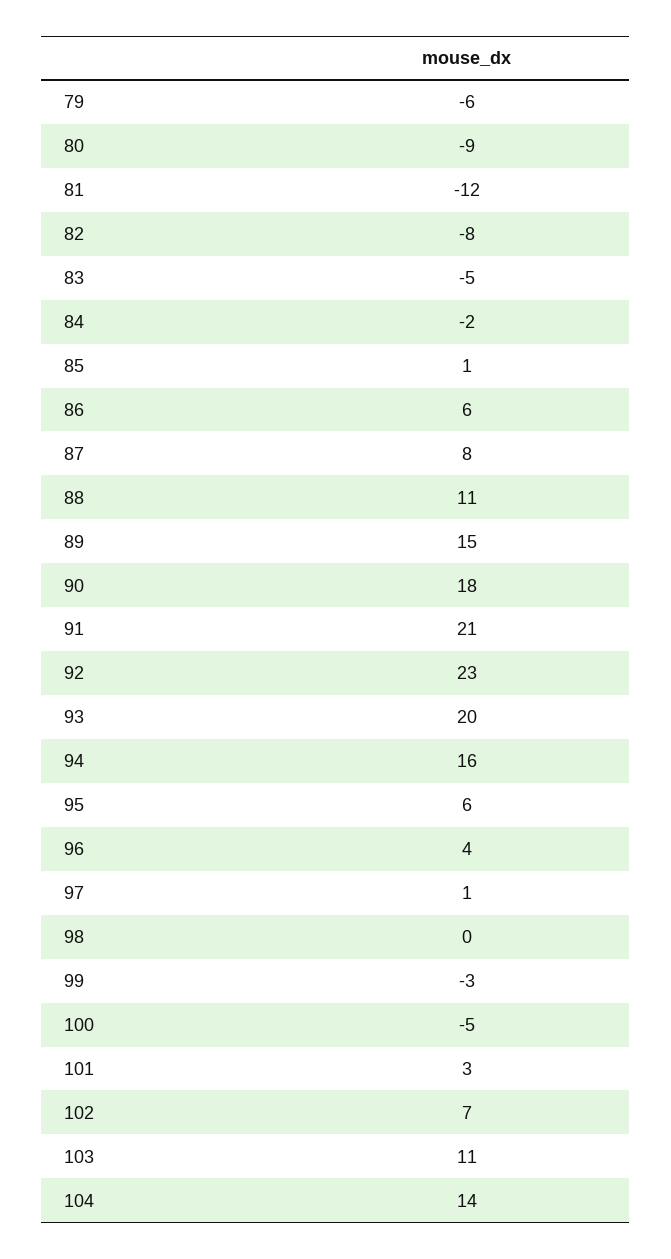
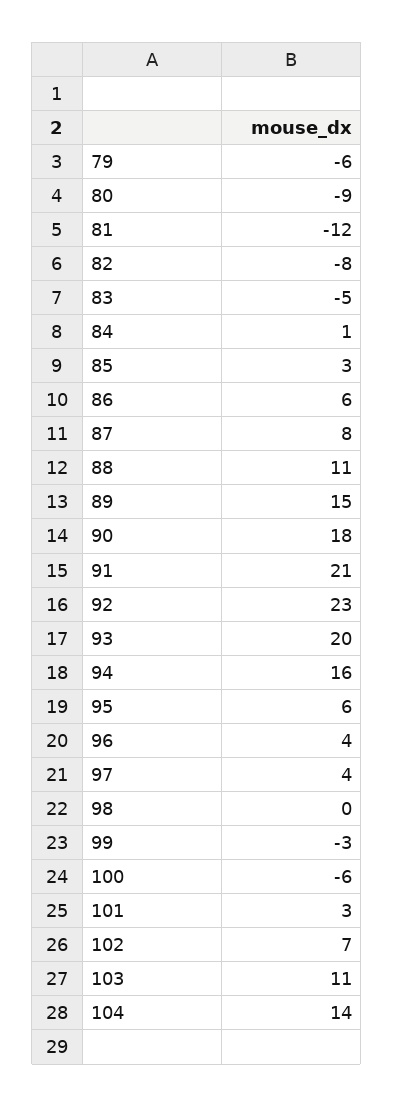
  {
    "79": -6,
    "80": -9,
    "81": -12,
    "82": -8,
    "83": -5,
-   "84": -2,
+   "84": 1,
-   "85": 1,
+   "85": 3,
    "86": 6,
    "87": 8,
    "88": 11,
    "89": 15,
    "90": 18,
    "91": 21,
    "92": 23,
    "93": 20,
    "94": 16,
    "95": 6,
    "96": 4,
-   "97": 1,
+   "97": 4,
    "98": 0,
    "99": -3,
-   "100": -5,
+   "100": -6,
    "101": 3,
    "102": 7,
    "103": 11,
    "104": 14
  }

